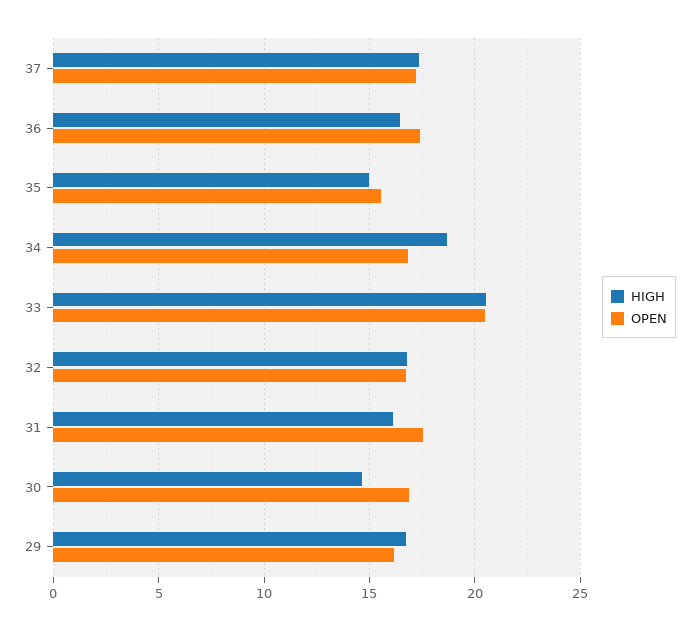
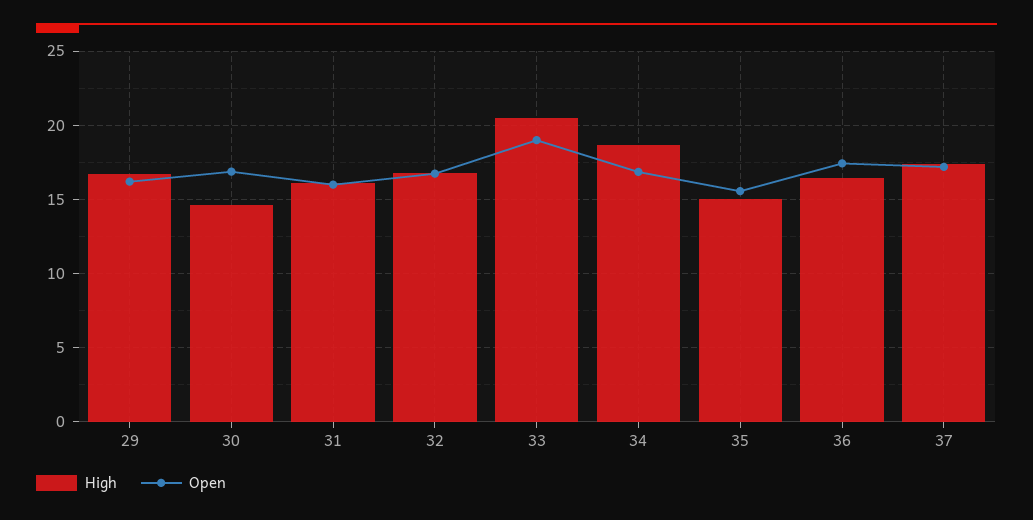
  {
    "HIGH": {
      "37": 17.5,
      "36": 16.5,
      "35": 15,
      "34": 18.5,
      "33": 20.5,
      "32": 17,
      "31": 16,
      "30": 14.5,
      "29": 16.5
    },
    "OPEN": {
      "37": 17,
      "36": 17.5,
      "35": 15.5,
      "34": 17,
-     "33": 20.5,
+     "33": 19,
      "32": 16.5,
-     "31": 17.5,
+     "31": 16,
      "30": 17,
      "29": 16
    }
  }

